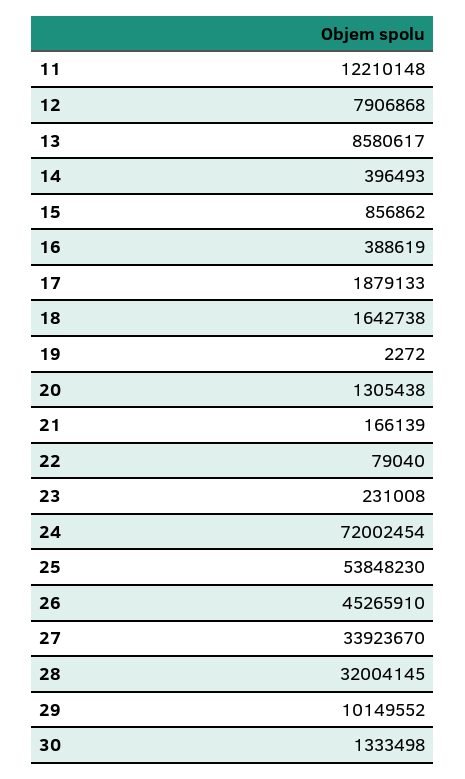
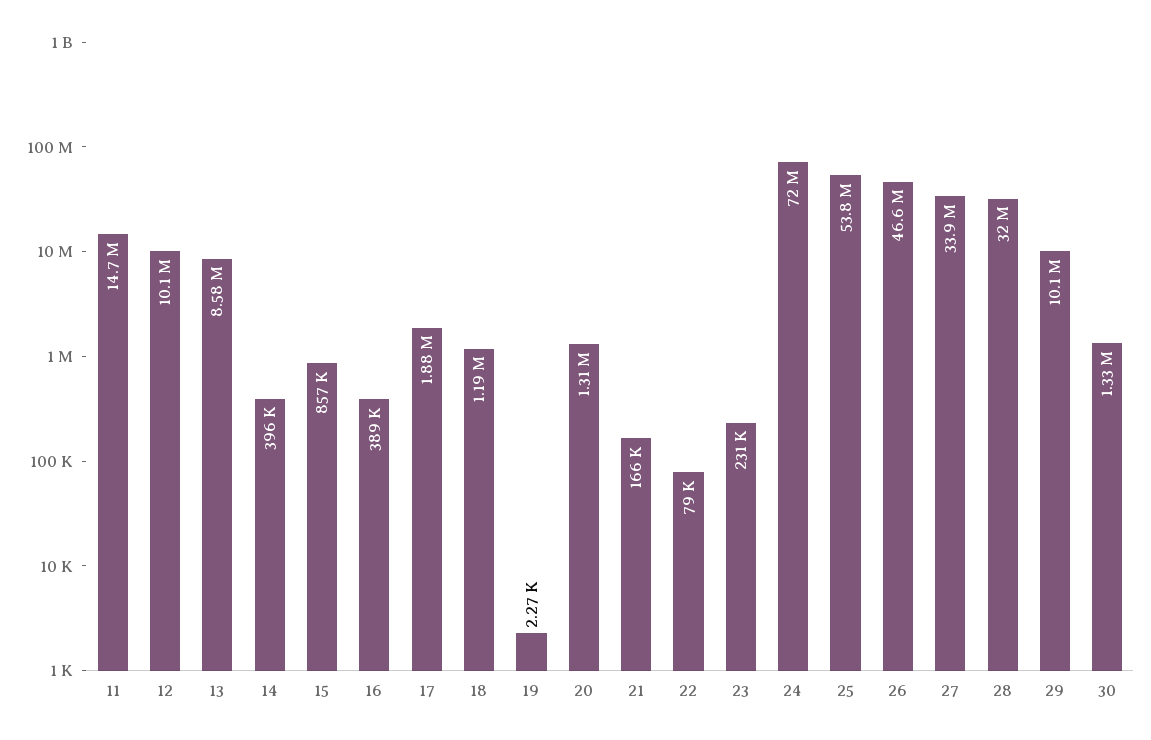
  {
-   "11": 12210148,
+   "11": 14700000,
-   "12": 7906868,
+   "12": 10100000,
    "13": 8580617,
    "14": 396493,
    "15": 856862,
    "16": 388619,
    "17": 1879133,
-   "18": 1642738,
+   "18": 1190000,
    "19": 2272,
    "20": 1305438,
    "21": 166139,
    "22": 79040,
    "23": 231008,
    "24": 72002454,
    "25": 53848230,
-   "26": 45265910,
+   "26": 46600000,
    "27": 33923670,
    "28": 32004145,
    "29": 10149552,
    "30": 1333498
  }

